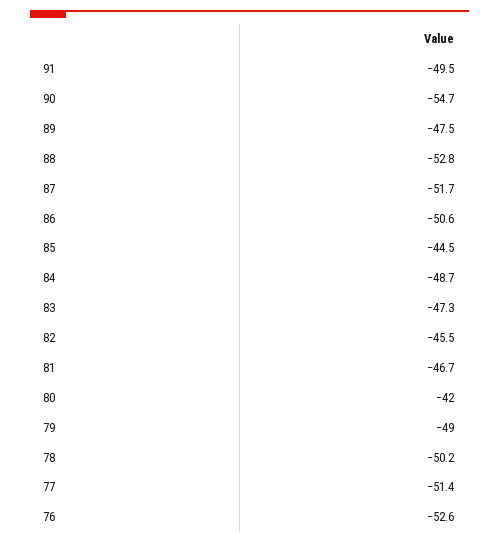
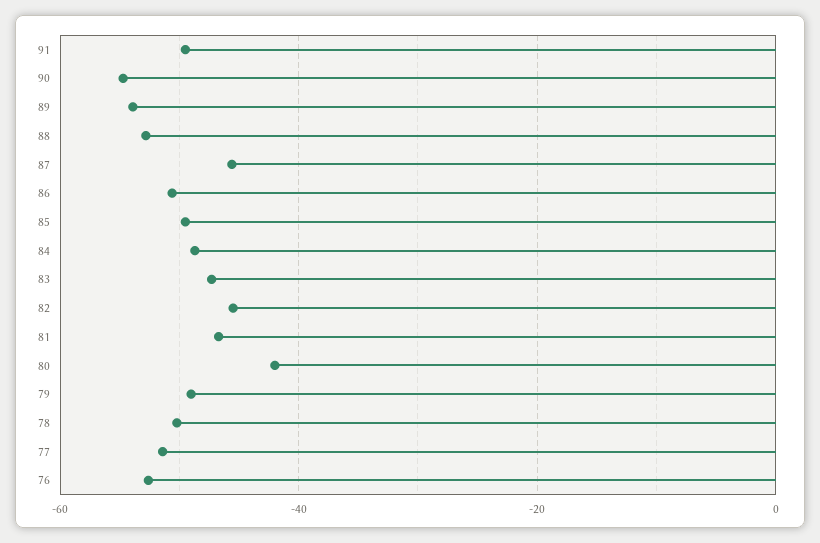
  {
    "91": -49.5,
    "90": -54.7,
-   "89": -47.5,
+   "89": -54,
    "88": -52.8,
-   "87": -51.7,
+   "87": -46,
    "86": -50.6,
-   "85": -44.5,
+   "85": -50,
    "84": -48.7,
    "83": -47.3,
    "82": -45.5,
    "81": -46.7,
    "80": -42,
    "79": -49,
    "78": -50.2,
    "77": -51.4,
    "76": -52.6
  }

